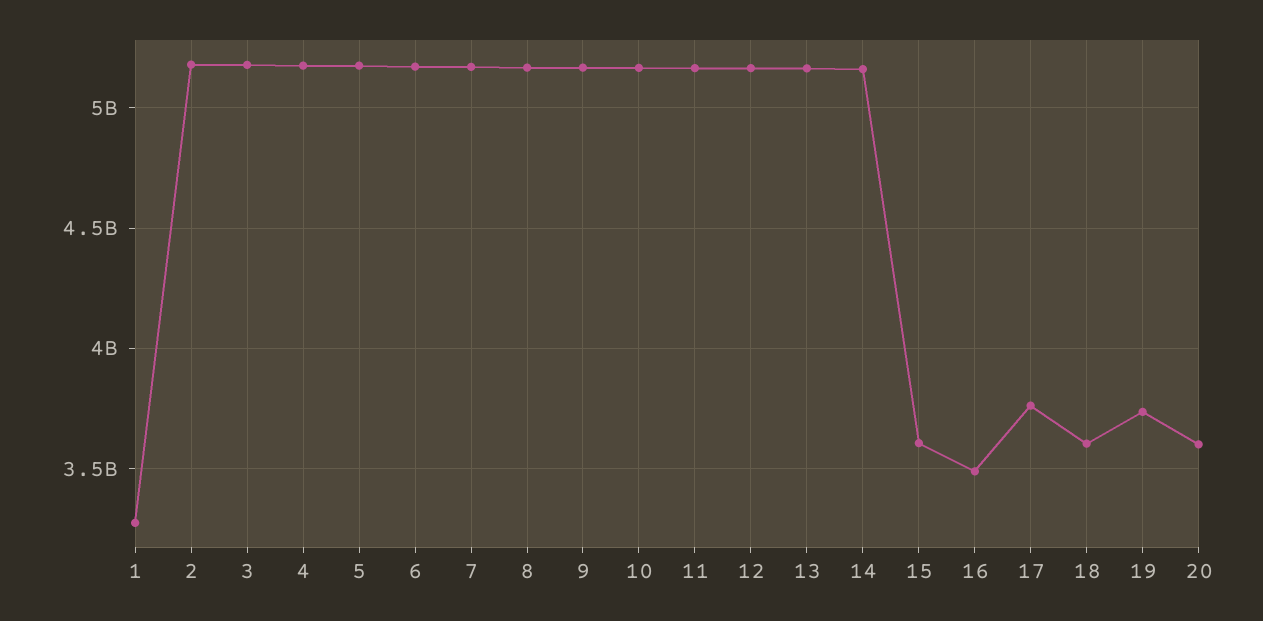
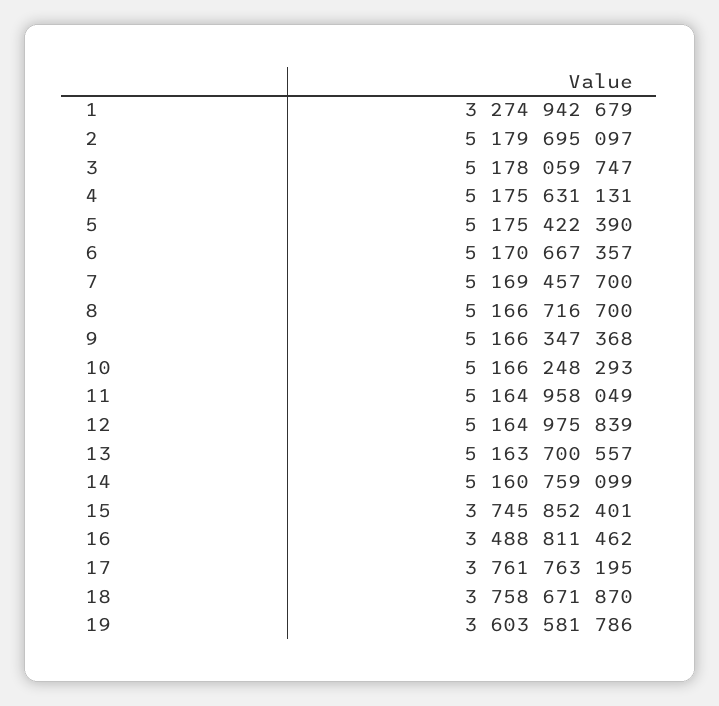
  {
    "1": 3274942679,
    "2": 5179695097,
    "3": 5178059747,
    "4": 5175631131,
    "5": 5175422390,
    "6": 5170667357,
    "7": 5169457700,
    "8": 5166716700,
    "9": 5166347368,
    "10": 5166248293,
    "11": 5164958049,
    "12": 5164975839,
    "13": 5163700557,
    "14": 5160759099,
-   "15": 3600000000,
+   "15": 3745852401,
    "16": 3488811462,
    "17": 3761763195,
-   "18": 3600000000,
+   "18": 3758671870,
-   "19": 3750000000,
+   "19": 3603581786
-   "20": 3600000000
  }

